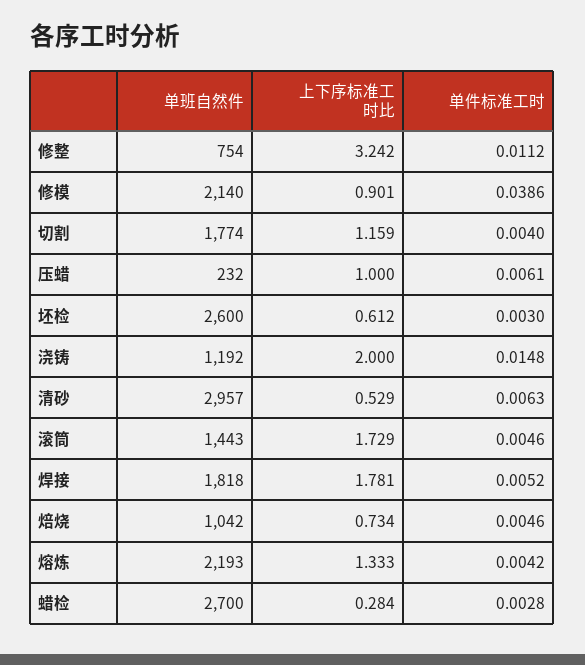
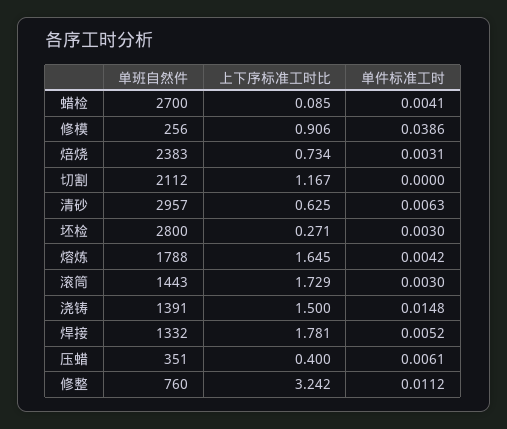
  {
    "单班自然件": {
-     "修整": 754,
+     "修整": 760,
-     "修模": 2140,
+     "修模": 256,
-     "切割": 1774,
+     "切割": 2112,
-     "压蜡": 232,
+     "压蜡": 351,
-     "坯检": 2600,
+     "坯检": 2800,
-     "浇铸": 1192,
+     "浇铸": 1391,
      "清砂": 2957,
      "滚筒": 1443,
-     "焊接": 1818,
+     "焊接": 1332,
-     "焙烧": 1042,
+     "焙烧": 2383,
-     "熔炼": 2193,
+     "熔炼": 1788,
      "蜡检": 2700
    },
    "上下序标准工时比": {
      "修整": 3.242,
-     "修模": 0.901,
+     "修模": 0.906,
-     "切割": 1.159,
+     "切割": 1.167,
-     "压蜡": 1,
+     "压蜡": 0.4,
-     "坯检": 0.612,
+     "坯检": 0.271,
-     "浇铸": 2,
+     "浇铸": 1.5,
-     "清砂": 0.529,
+     "清砂": 0.625,
      "滚筒": 1.729,
      "焊接": 1.781,
      "焙烧": 0.734,
-     "熔炼": 1.333,
+     "熔炼": 1.645,
-     "蜡检": 0.284
+     "蜡检": 0.085
    },
    "单件标准工时": {
      "修整": 0.0112,
      "修模": 0.0386,
-     "切割": 0.004,
+     "切割": 0,
      "压蜡": 0.0061,
      "坯检": 0.003,
      "浇铸": 0.0148,
      "清砂": 0.0063,
-     "滚筒": 0.0046,
+     "滚筒": 0.003,
      "焊接": 0.0052,
-     "焙烧": 0.0046,
+     "焙烧": 0.0031,
      "熔炼": 0.0042,
-     "蜡检": 0.0028
+     "蜡检": 0.0041
    }
  }

